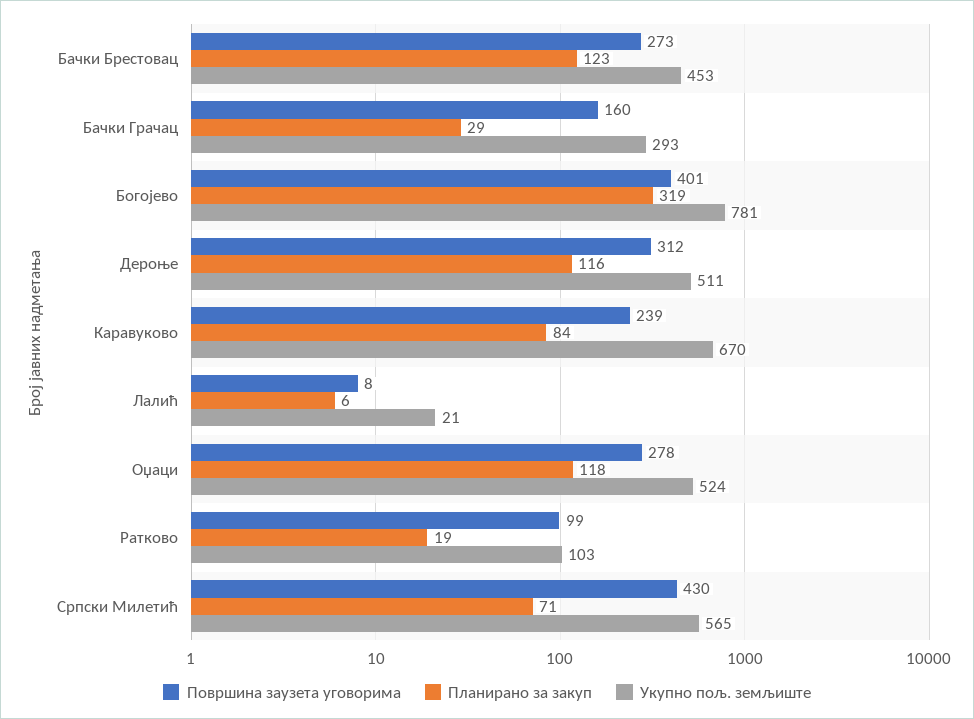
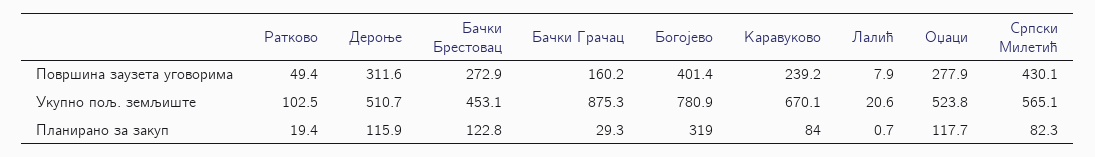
  {
    "Површина заузета уговорима": {
      "Бачки Брестовац": 272.9,
      "Бачки Грачац": 160.2,
      "Богојево": 401.4,
      "Дероње": 311.6,
      "Каравуково": 239.2,
      "Лалић": 7.9,
      "Оџаци": 277.9,
-     "Ратково": 99,
+     "Ратково": 49.4,
      "Српски Милетић": 430.1
    },
    "Планирано за закуп": {
      "Бачки Брестовац": 122.8,
      "Бачки Грачац": 29.3,
      "Богојево": 319,
      "Дероње": 115.9,
      "Каравуково": 84,
-     "Лалић": 6,
+     "Лалић": 0.7,
      "Оџаци": 117.7,
      "Ратково": 19.4,
-     "Српски Милетић": 71
+     "Српски Милетић": 82.3
    },
    "Укупно пољ. земљиште": {
      "Бачки Брестовац": 453.1,
-     "Бачки Грачац": 293,
+     "Бачки Грачац": 875.3,
      "Богојево": 780.9,
      "Дероње": 510.7,
      "Каравуково": 670.1,
      "Лалић": 20.6,
      "Оџаци": 523.8,
      "Ратково": 102.5,
      "Српски Милетић": 565.1
    }
  }

